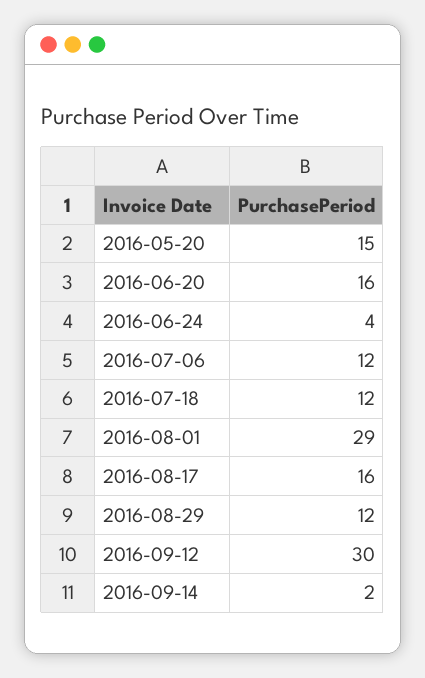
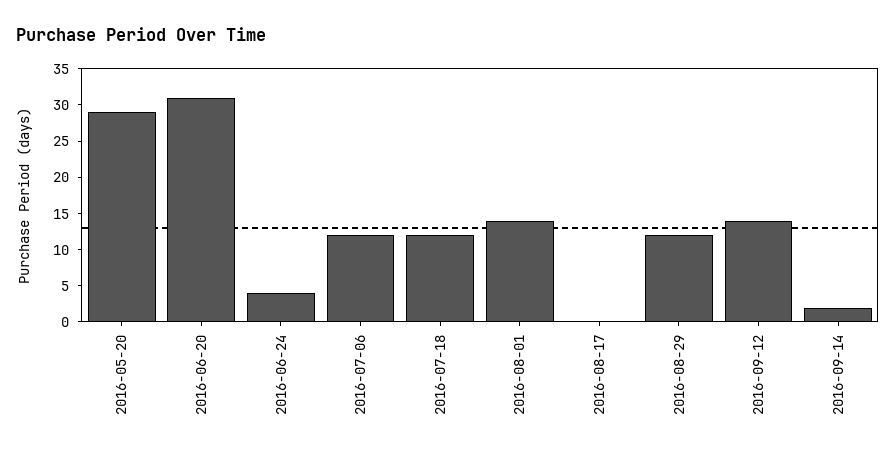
  {
-   "2016-05-20": 15,
+   "2016-05-20": 30,
-   "2016-06-20": 16,
+   "2016-06-20": 30,
    "2016-06-24": 4,
    "2016-07-06": 12,
    "2016-07-18": 12,
-   "2016-08-01": 29,
+   "2016-08-01": 15,
-   "2016-08-17": 16,
+   "2016-08-17": 0,
    "2016-08-29": 12,
-   "2016-09-12": 30,
+   "2016-09-12": 15,
    "2016-09-14": 2
  }

